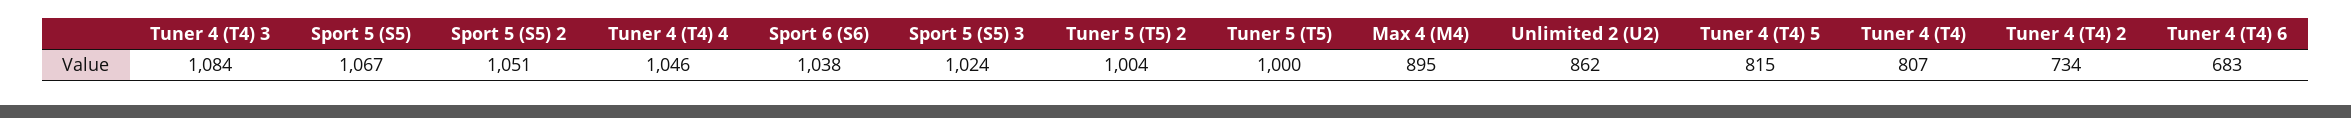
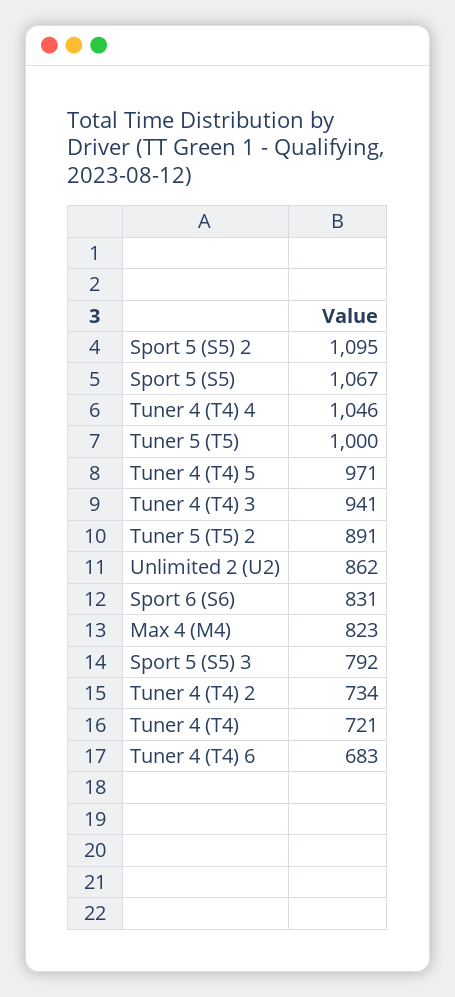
  {
-   "Tuner 4 (T4) 3": 1084,
+   "Tuner 4 (T4) 3": 941,
    "Sport 5 (S5)": 1067,
-   "Sport 5 (S5) 2": 1051,
+   "Sport 5 (S5) 2": 1095,
    "Tuner 4 (T4) 4": 1046,
-   "Sport 6 (S6)": 1038,
+   "Sport 6 (S6)": 831,
-   "Sport 5 (S5) 3": 1024,
+   "Sport 5 (S5) 3": 792,
-   "Tuner 5 (T5) 2": 1004,
+   "Tuner 5 (T5) 2": 891,
    "Tuner 5 (T5)": 1000,
-   "Max 4 (M4)": 895,
+   "Max 4 (M4)": 823,
    "Unlimited 2 (U2)": 862,
-   "Tuner 4 (T4) 5": 815,
+   "Tuner 4 (T4) 5": 971,
-   "Tuner 4 (T4)": 807,
+   "Tuner 4 (T4)": 721,
    "Tuner 4 (T4) 2": 734,
    "Tuner 4 (T4) 6": 683
  }

